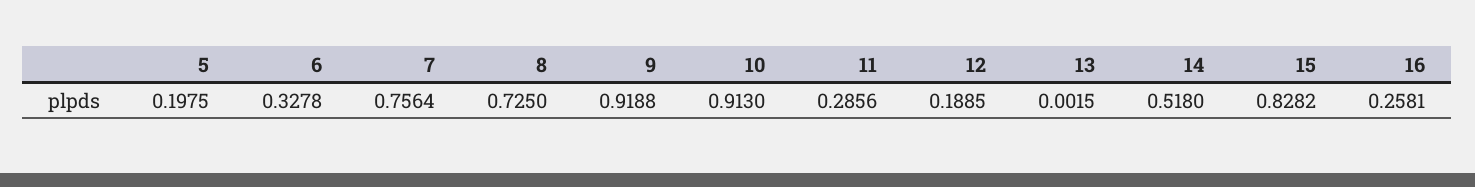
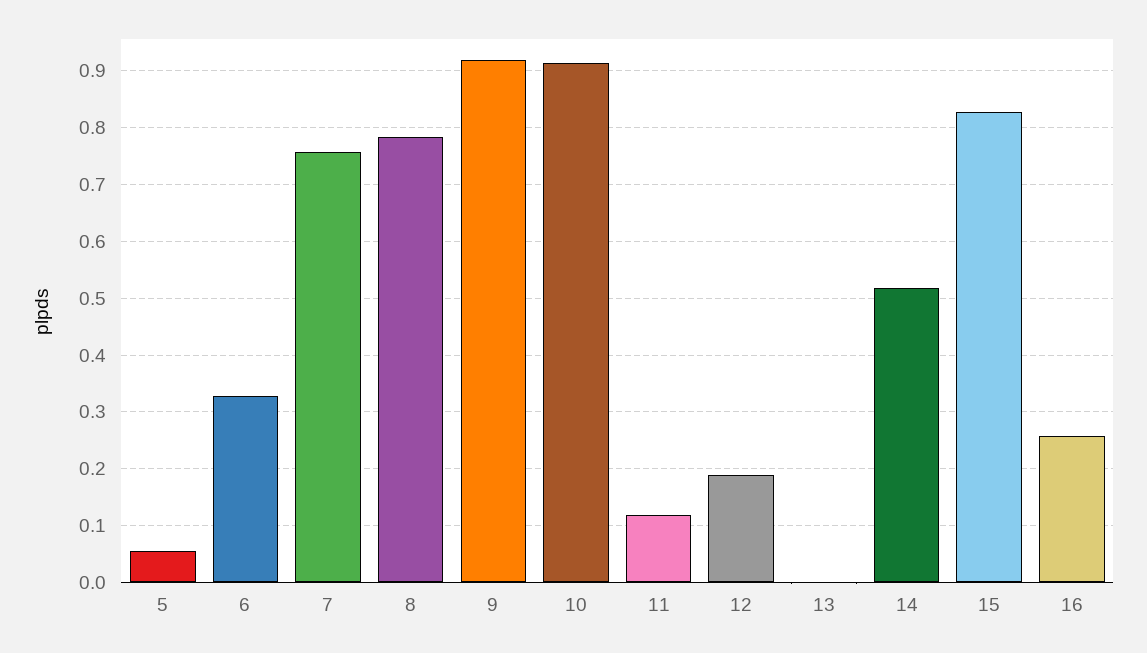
  {
-   "5": 0.1975,
+   "5": 0.06,
    "6": 0.3278,
    "7": 0.7564,
-   "8": 0.725,
+   "8": 0.78,
    "9": 0.9188,
    "10": 0.913,
-   "11": 0.2856,
+   "11": 0.12,
    "12": 0.1885,
    "13": 0.0015,
    "14": 0.518,
    "15": 0.8282,
    "16": 0.2581
  }

